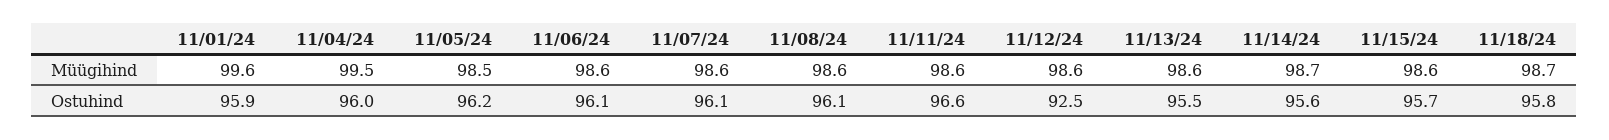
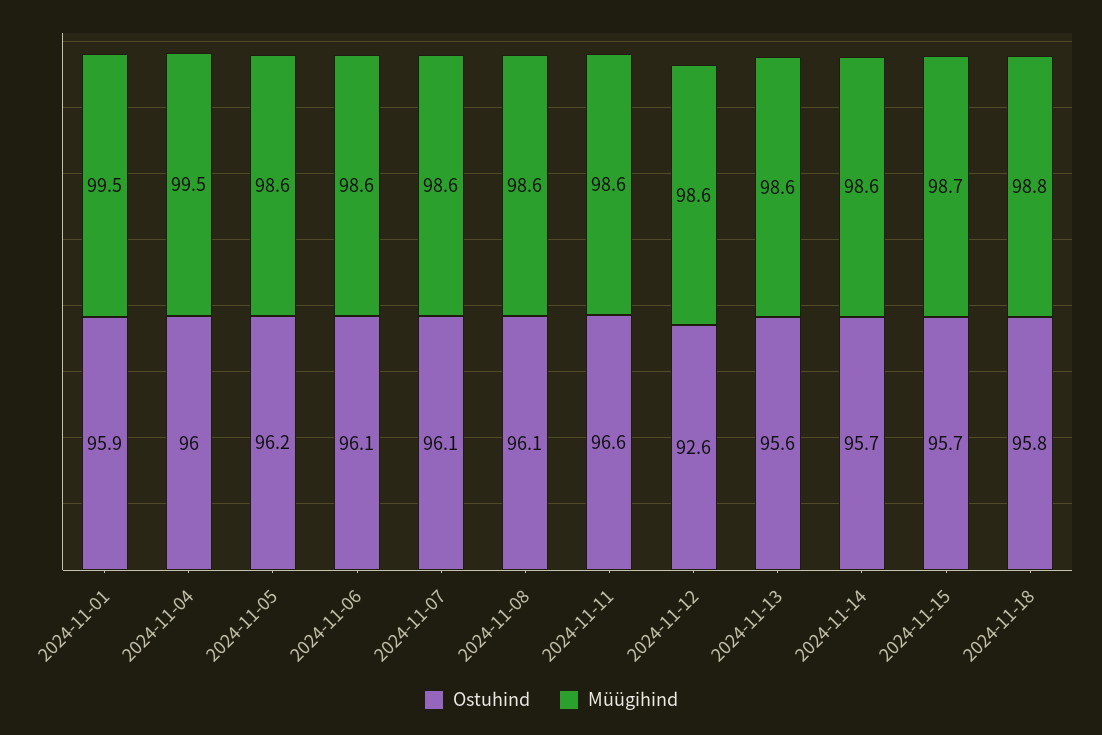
  {
    "Müügihind": {
-     "11/01/24": 99.6,
+     "11/01/24": 99.5,
      "11/04/24": 99.5,
-     "11/05/24": 98.5,
+     "11/05/24": 98.6,
      "11/06/24": 98.6,
      "11/07/24": 98.6,
      "11/08/24": 98.6,
      "11/11/24": 98.6,
      "11/12/24": 98.6,
      "11/13/24": 98.6,
-     "11/14/24": 98.7,
+     "11/14/24": 98.6,
-     "11/15/24": 98.6,
+     "11/15/24": 98.7,
-     "11/18/24": 98.7
+     "11/18/24": 98.8
    },
    "Ostuhind": {
      "11/01/24": 95.9,
      "11/04/24": 96,
      "11/05/24": 96.2,
      "11/06/24": 96.1,
      "11/07/24": 96.1,
      "11/08/24": 96.1,
      "11/11/24": 96.6,
-     "11/12/24": 92.5,
+     "11/12/24": 92.6,
-     "11/13/24": 95.5,
+     "11/13/24": 95.6,
-     "11/14/24": 95.6,
+     "11/14/24": 95.7,
      "11/15/24": 95.7,
      "11/18/24": 95.8
    }
  }

